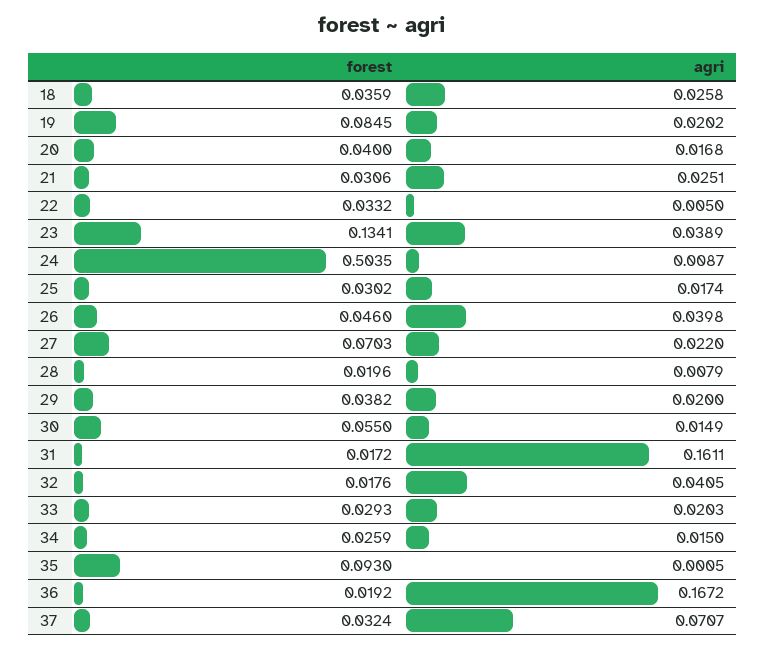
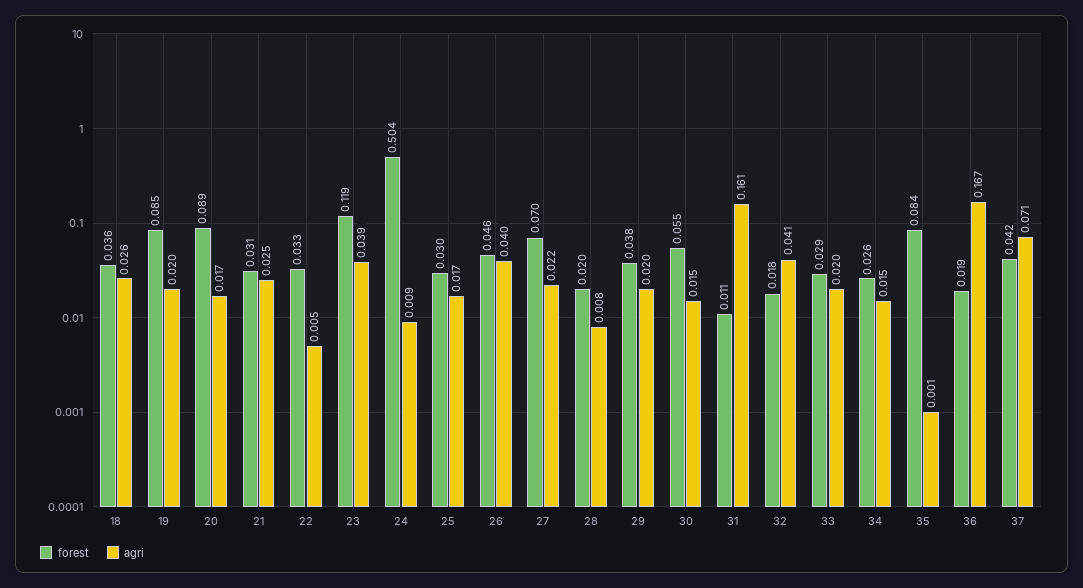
  {
    "forest": {
      "18": 0.0359,
      "19": 0.0845,
-     "20": 0.04,
+     "20": 0.089,
      "21": 0.0306,
      "22": 0.0332,
-     "23": 0.1341,
+     "23": 0.119,
      "24": 0.5035,
      "25": 0.0302,
      "26": 0.046,
      "27": 0.0703,
      "28": 0.0196,
      "29": 0.0382,
      "30": 0.055,
-     "31": 0.0172,
+     "31": 0.011,
      "32": 0.0176,
      "33": 0.0293,
      "34": 0.0259,
-     "35": 0.093,
+     "35": 0.084,
      "36": 0.0192,
-     "37": 0.0324
+     "37": 0.042
    },
    "agri": {
      "18": 0.0258,
      "19": 0.0202,
      "20": 0.0168,
      "21": 0.0251,
      "22": 0.005,
      "23": 0.0389,
      "24": 0.0087,
      "25": 0.0174,
      "26": 0.0398,
      "27": 0.022,
      "28": 0.0079,
      "29": 0.02,
      "30": 0.0149,
      "31": 0.1611,
      "32": 0.0405,
      "33": 0.0203,
      "34": 0.015,
      "35": 0.0005,
      "36": 0.1672,
      "37": 0.0707
    }
  }

